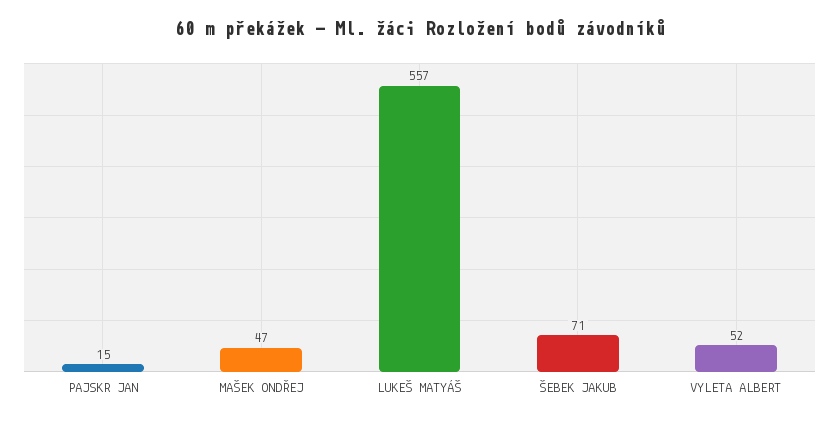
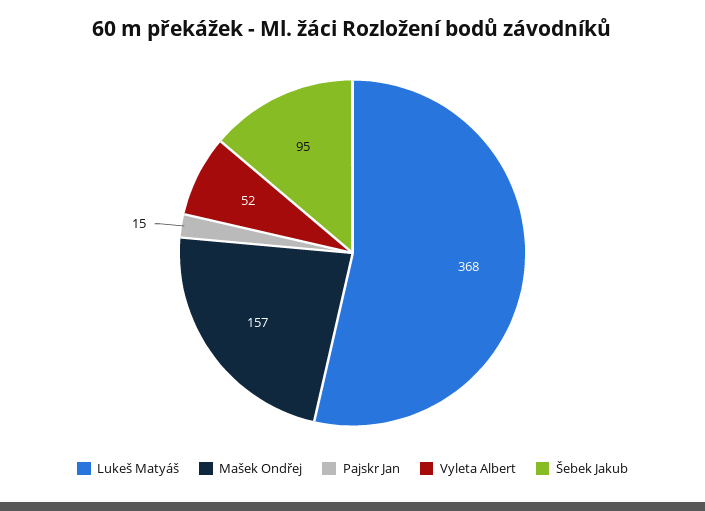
  {
    "PAJSKR JAN": 15,
-   "MAŠEK ONDŘEJ": 47,
+   "MAŠEK ONDŘEJ": 157,
-   "LUKEŠ MATYÁŠ": 557,
+   "LUKEŠ MATYÁŠ": 368,
-   "ŠEBEK JAKUB": 71,
+   "ŠEBEK JAKUB": 95,
    "VYLETA ALBERT": 52
  }

